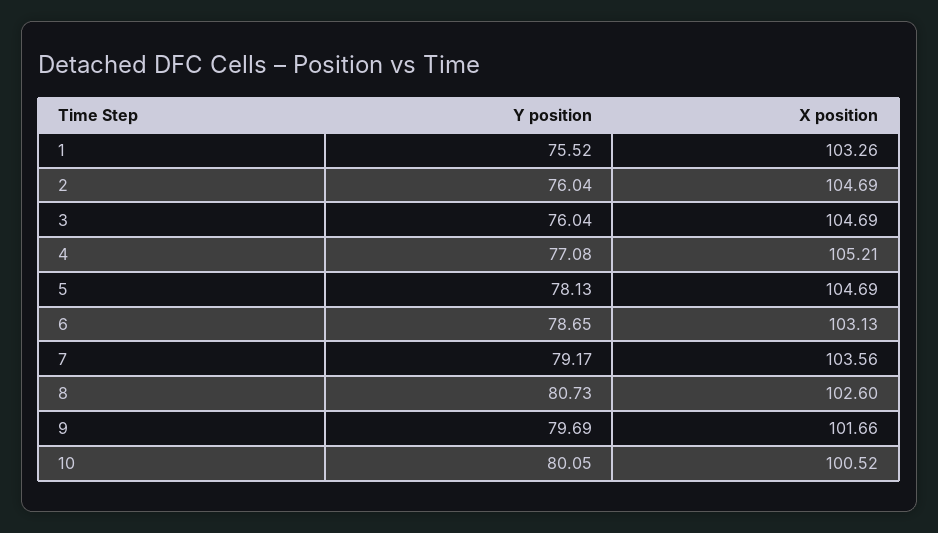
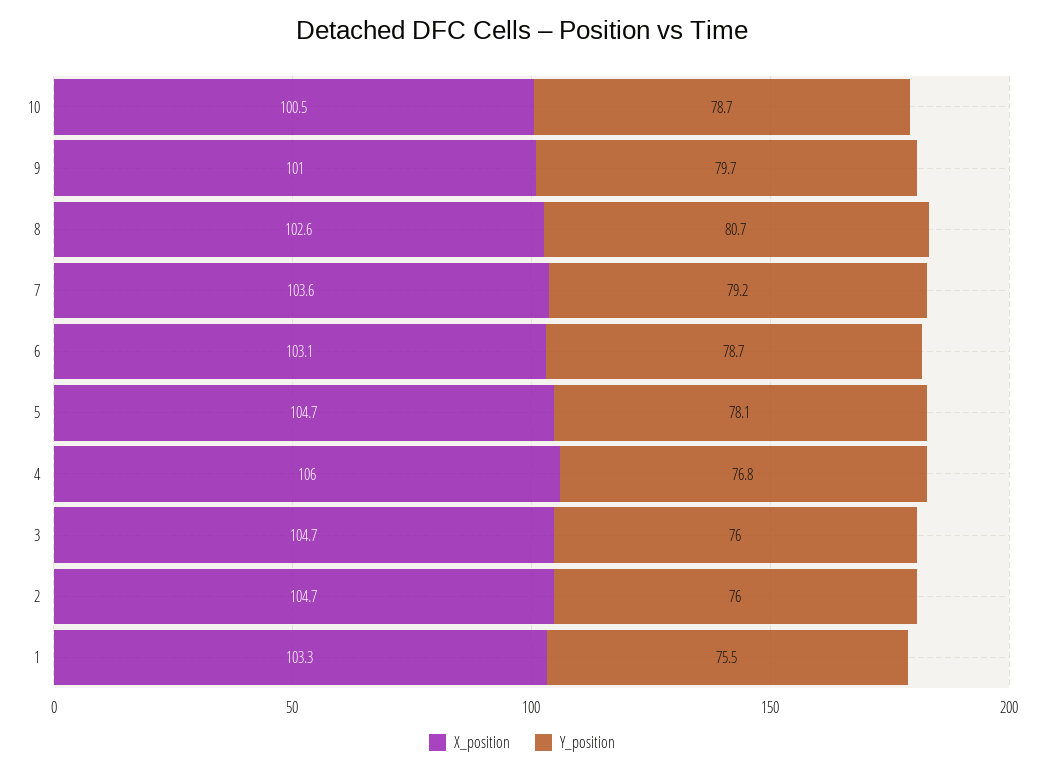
  {
    "Y position": {
      "1": 75.52,
      "2": 76.04,
      "3": 76.04,
-     "4": 77.08,
+     "4": 76.8,
      "5": 78.13,
      "6": 78.65,
      "7": 79.17,
      "8": 80.73,
      "9": 79.69,
-     "10": 80.05
+     "10": 78.7
    },
    "X position": {
      "1": 103.26,
      "2": 104.69,
      "3": 104.69,
-     "4": 105.21,
+     "4": 106,
      "5": 104.69,
      "6": 103.13,
      "7": 103.56,
      "8": 102.6,
-     "9": 101.66,
+     "9": 101,
      "10": 100.52
    }
  }

